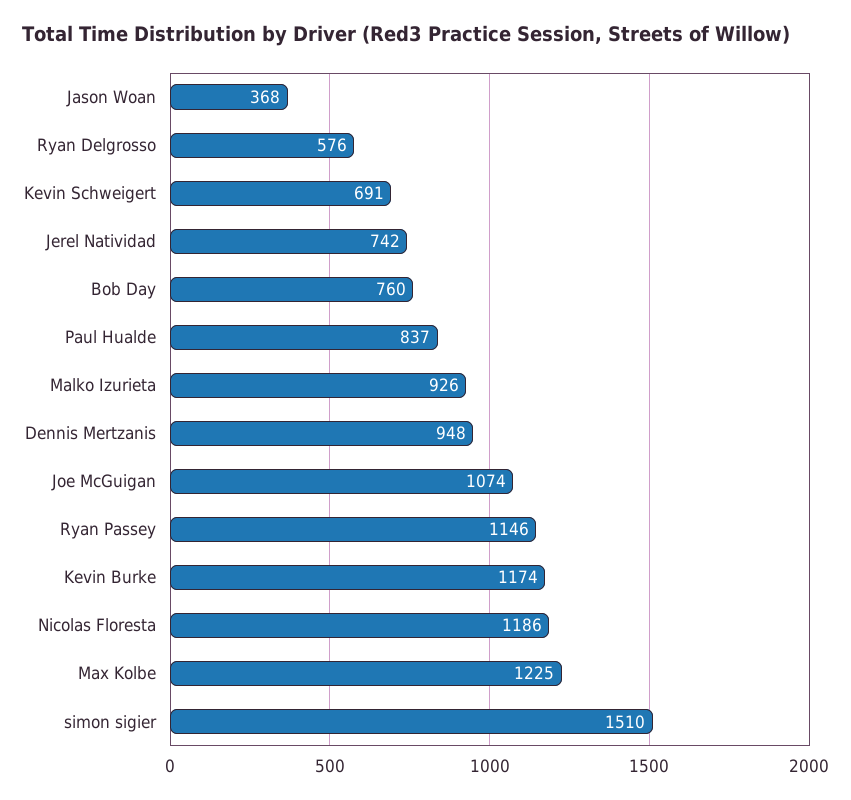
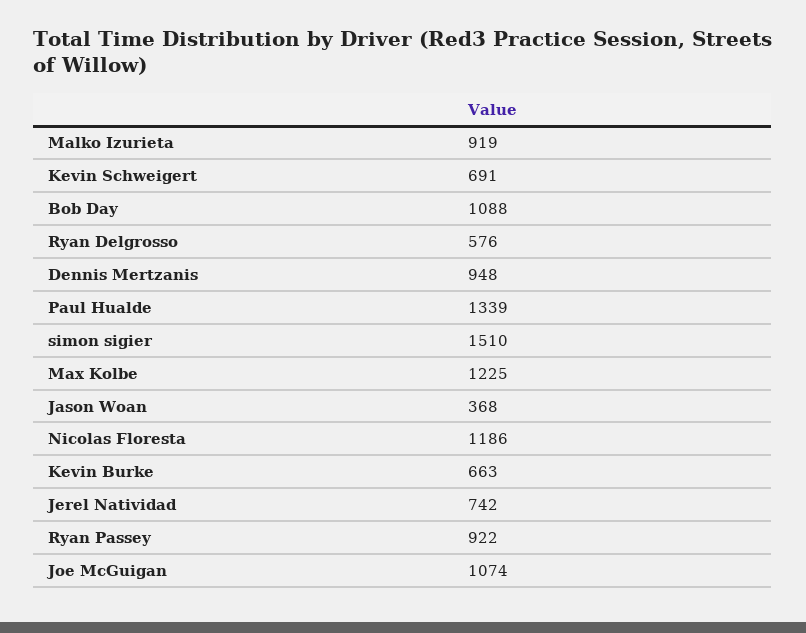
  {
    "Jason Woan": 368,
    "Ryan Delgrosso": 576,
    "Kevin Schweigert": 691,
    "Jerel Natividad": 742,
-   "Bob Day": 760,
+   "Bob Day": 1088,
-   "Paul Hualde": 837,
+   "Paul Hualde": 1339,
-   "Malko Izurieta": 926,
+   "Malko Izurieta": 919,
    "Dennis Mertzanis": 948,
    "Joe McGuigan": 1074,
-   "Ryan Passey": 1146,
+   "Ryan Passey": 922,
-   "Kevin Burke": 1174,
+   "Kevin Burke": 663,
    "Nicolas Floresta": 1186,
    "Max Kolbe": 1225,
    "simon sigier": 1510
  }

